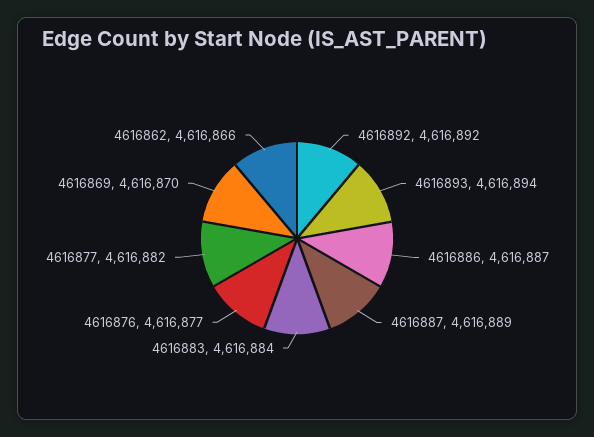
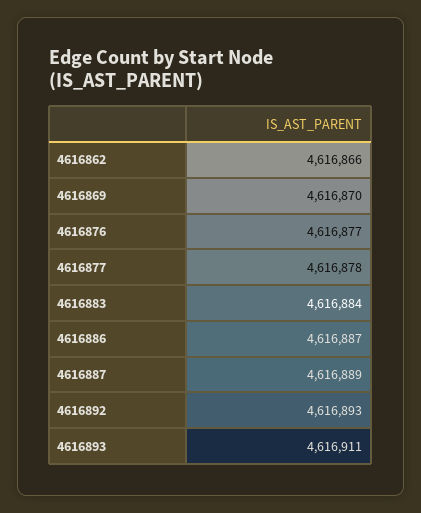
  {
-   "4616892": 4616892,
+   "4616892": 4616893,
-   "4616893": 4616894,
+   "4616893": 4616911,
    "4616886": 4616887,
    "4616887": 4616889,
    "4616883": 4616884,
    "4616876": 4616877,
-   "4616877": 4616882,
+   "4616877": 4616878,
    "4616869": 4616870,
    "4616862": 4616866
  }

